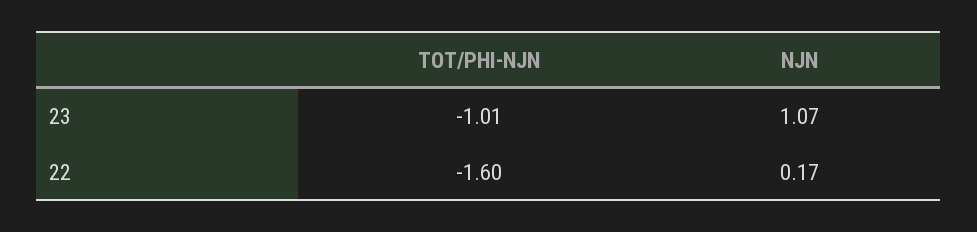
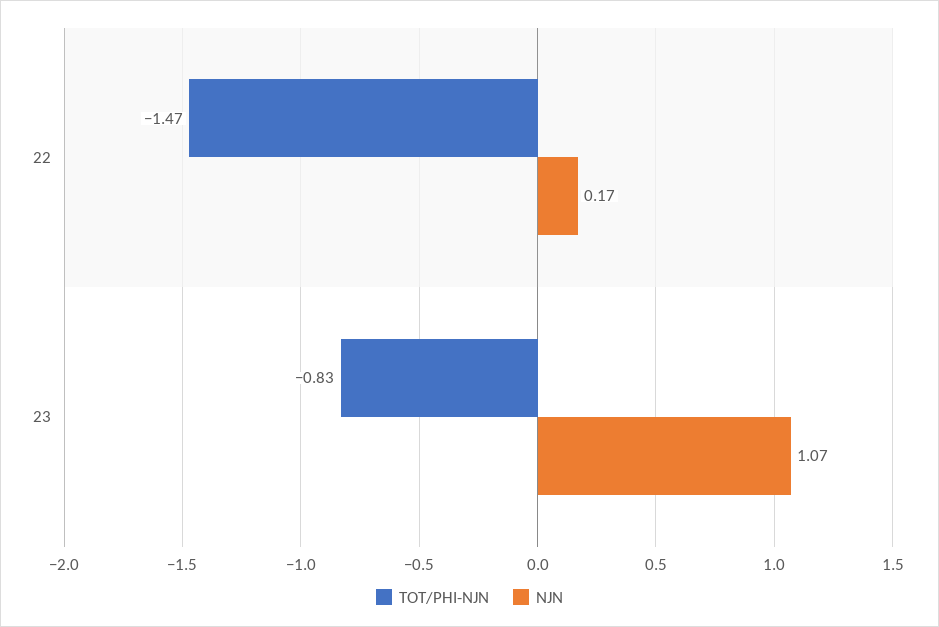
  {
    "TOT/PHI-NJN": {
-     "23": -1.01,
+     "23": -0.83,
-     "22": -1.6
+     "22": -1.47
    },
    "NJN": {
      "23": 1.07,
      "22": 0.17
    }
  }

